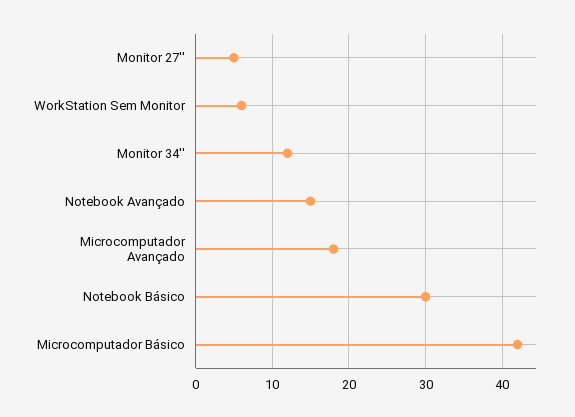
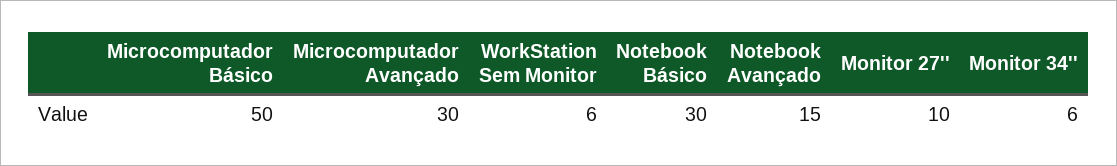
  {
-   "Monitor 27''": 5,
+   "Monitor 27''": 10,
    "WorkStation Sem Monitor": 6,
-   "Monitor 34''": 12,
+   "Monitor 34''": 6,
    "Notebook Avançado": 15,
-   "Microcomputador Avançado": 18,
+   "Microcomputador Avançado": 30,
    "Notebook Básico": 30,
-   "Microcomputador Básico": 42
+   "Microcomputador Básico": 50
  }

